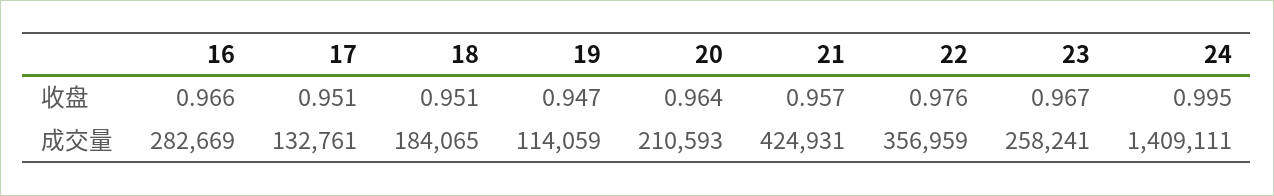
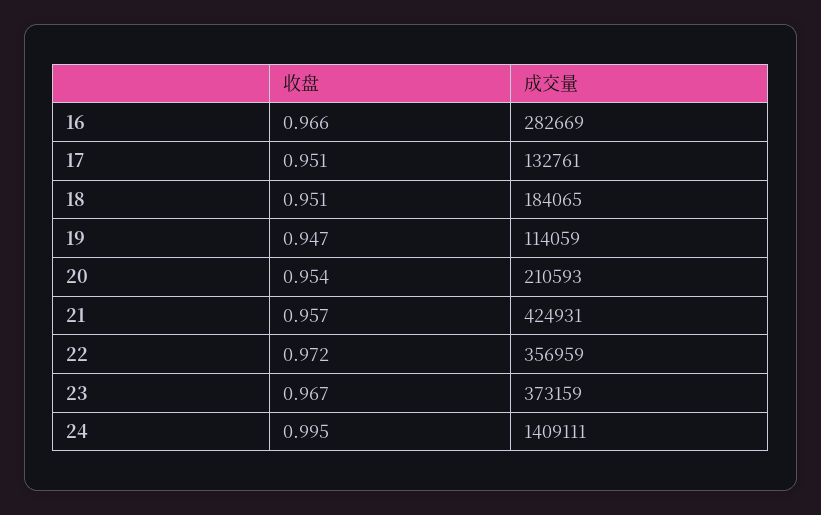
  {
    "16": {
      "收盘": 0.966,
      "成交量": 282669
    },
    "17": {
      "收盘": 0.951,
      "成交量": 132761
    },
    "18": {
      "收盘": 0.951,
      "成交量": 184065
    },
    "19": {
      "收盘": 0.947,
      "成交量": 114059
    },
    "20": {
-     "收盘": 0.964,
+     "收盘": 0.954,
      "成交量": 210593
    },
    "21": {
      "收盘": 0.957,
      "成交量": 424931
    },
    "22": {
-     "收盘": 0.976,
+     "收盘": 0.972,
      "成交量": 356959
    },
    "23": {
      "收盘": 0.967,
-     "成交量": 258241
+     "成交量": 373159
    },
    "24": {
      "收盘": 0.995,
      "成交量": 1409111
    }
  }

